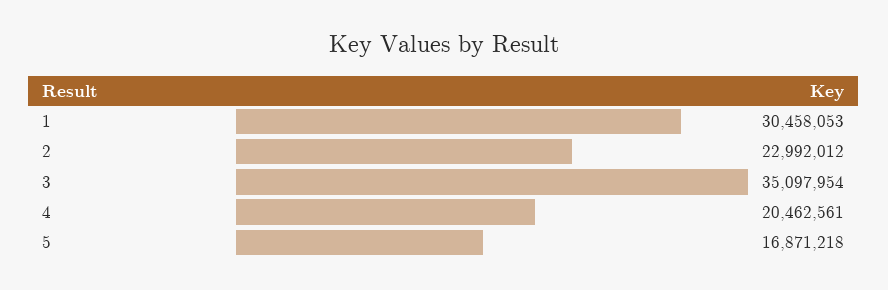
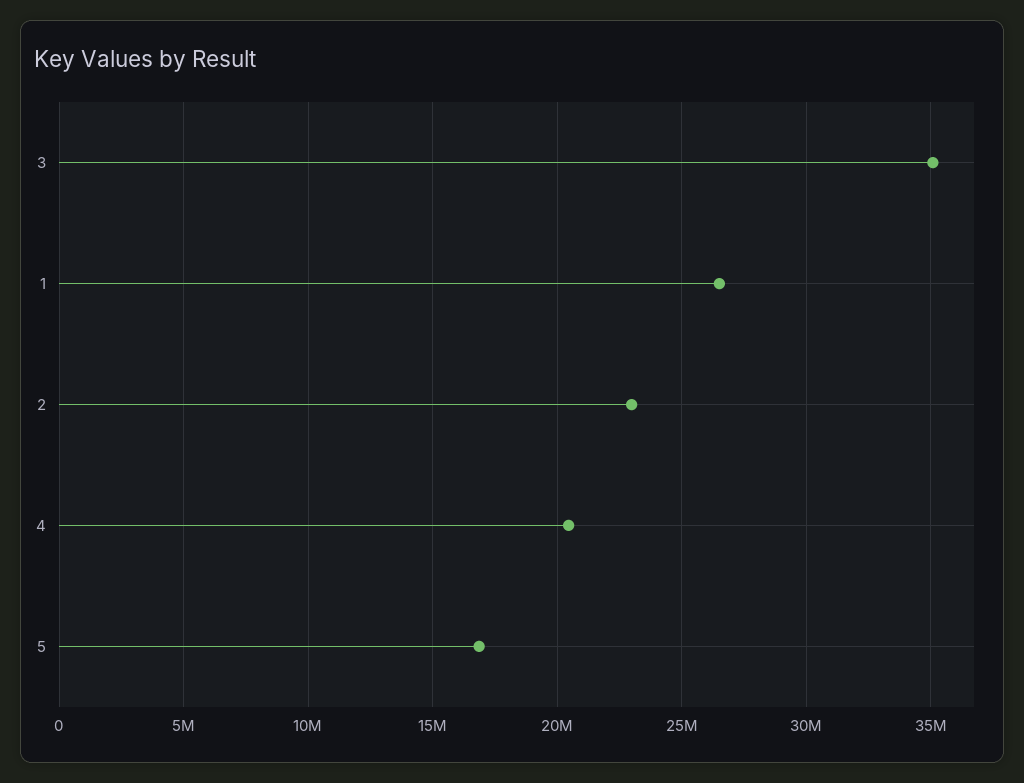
  {
-   "1": 30458053,
+   "1": 26500000,
    "2": 22992012,
    "3": 35097954,
    "4": 20462561,
    "5": 16871218
  }

